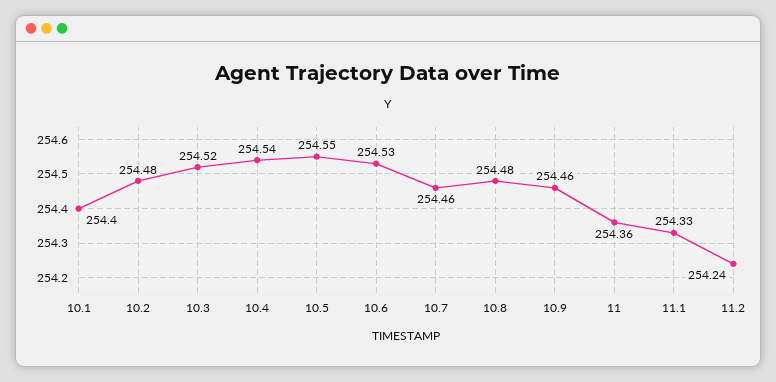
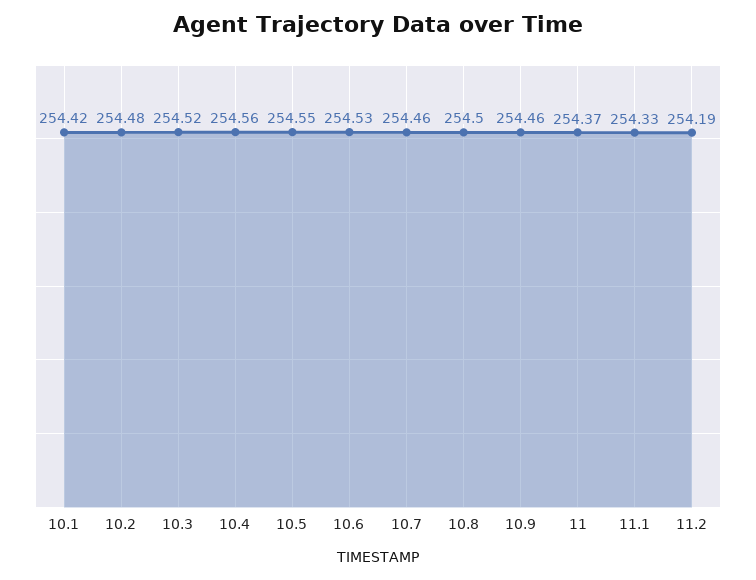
  {
-   "10.1": 254.4,
+   "10.1": 254.42,
    "10.2": 254.48,
    "10.3": 254.52,
-   "10.4": 254.54,
+   "10.4": 254.56,
    "10.5": 254.55,
    "10.6": 254.53,
    "10.7": 254.46,
-   "10.8": 254.48,
+   "10.8": 254.5,
    "10.9": 254.46,
-   "11": 254.36,
+   "11": 254.37,
    "11.1": 254.33,
-   "11.2": 254.24
+   "11.2": 254.19
  }

